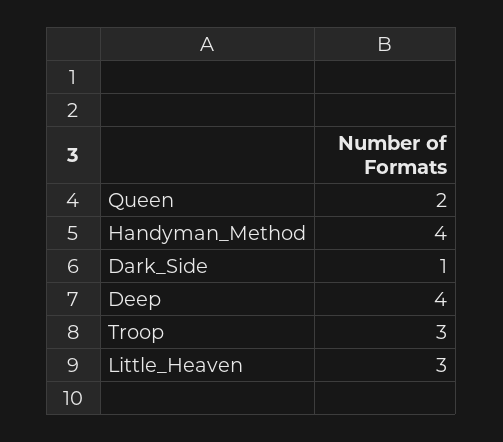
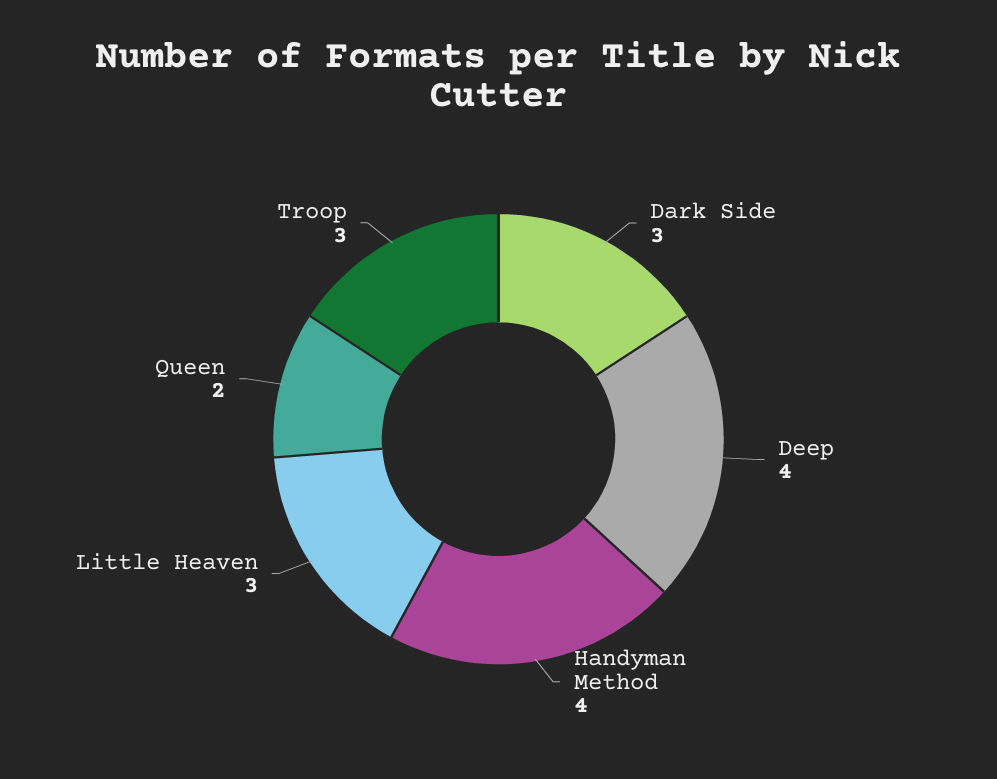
  {
    "Queen": 2,
    "Handyman_Method": 4,
-   "Dark_Side": 1,
+   "Dark_Side": 3,
    "Deep": 4,
    "Troop": 3,
    "Little_Heaven": 3
  }

